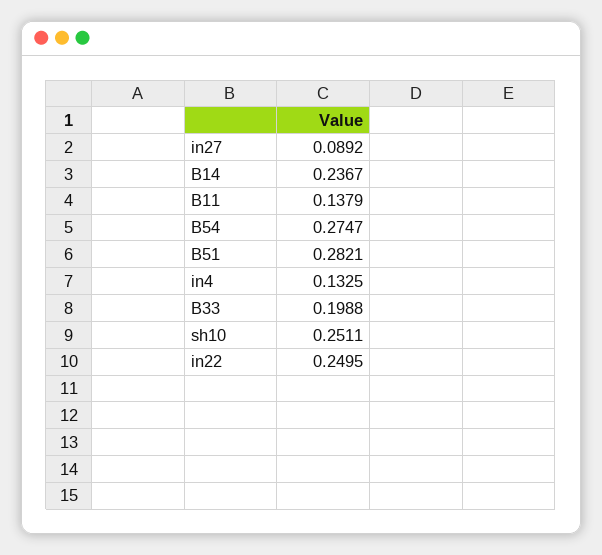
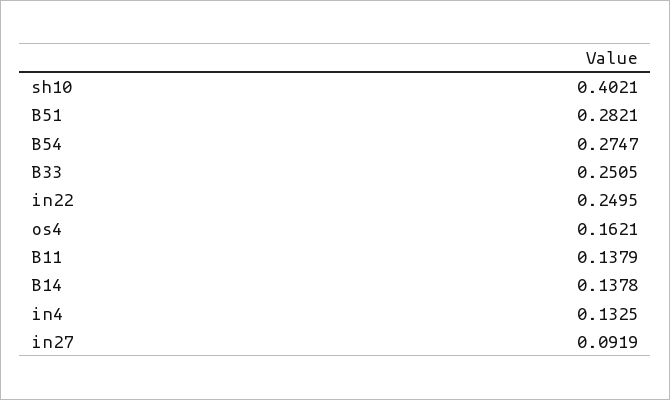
  {
-   "in27": 0.0892,
+   "in27": 0.0919,
-   "B14": 0.2367,
+   "B14": 0.1378,
    "B11": 0.1379,
    "B54": 0.2747,
    "B51": 0.2821,
    "in4": 0.1325,
-   "B33": 0.1988,
+   "B33": 0.2505,
-   "sh10": 0.2511,
+   "sh10": 0.4021,
-   "in22": 0.2495
+   "in22": 0.2495,
+   "os4": 0.1621
  }

